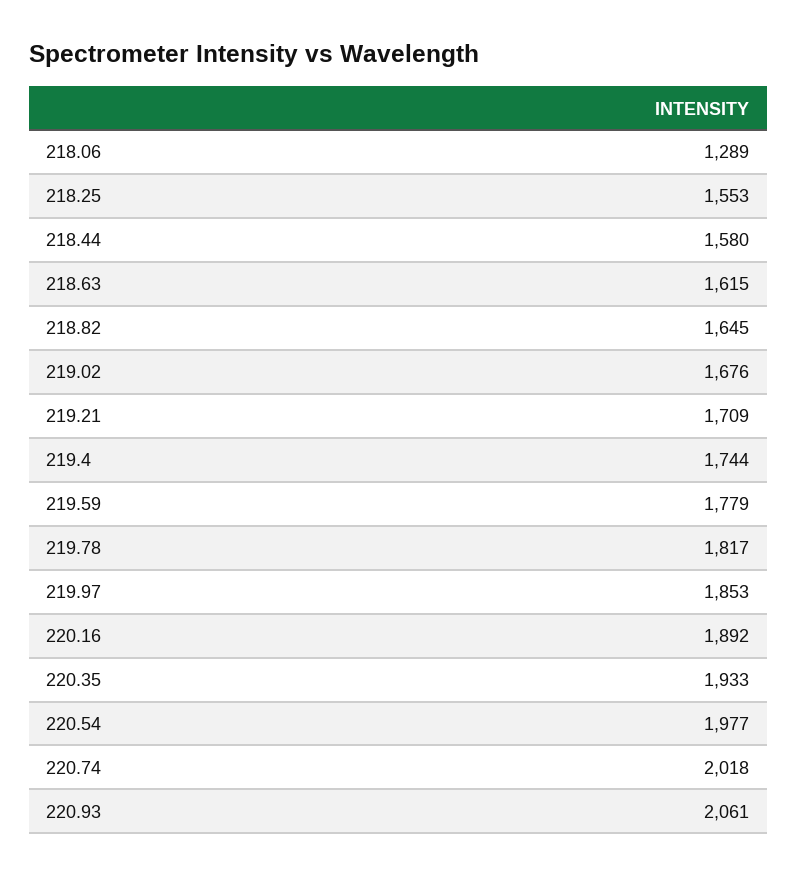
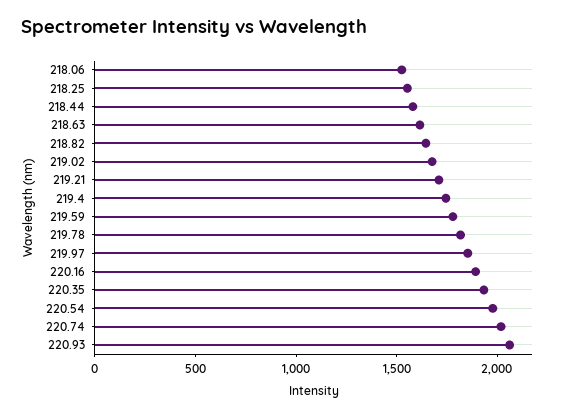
  {
-   "218.06": 1289,
+   "218.06": 1500,
    "218.25": 1553,
    "218.44": 1580,
    "218.63": 1615,
    "218.82": 1645,
    "219.02": 1676,
    "219.21": 1709,
    "219.4": 1744,
    "219.59": 1779,
    "219.78": 1817,
    "219.97": 1853,
    "220.16": 1892,
    "220.35": 1933,
    "220.54": 1977,
    "220.74": 2018,
    "220.93": 2061
  }

